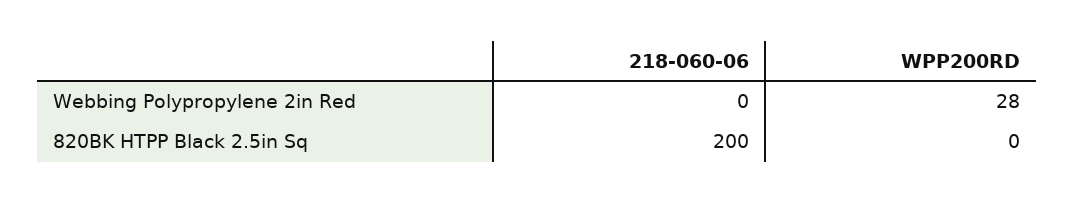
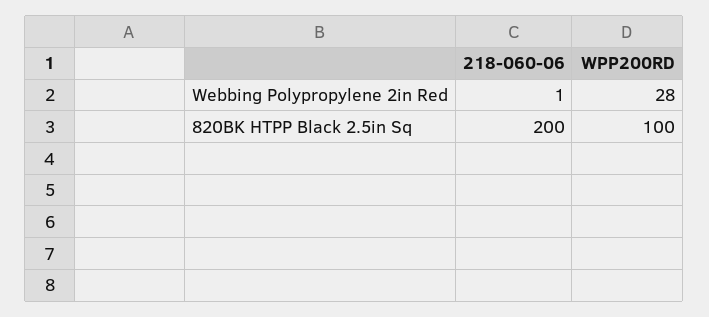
  {
    "218-060-06": {
-     "Webbing Polypropylene 2in Red": 0,
+     "Webbing Polypropylene 2in Red": 1,
      "820BK HTPP Black 2.5in Sq": 200
    },
    "WPP200RD": {
      "Webbing Polypropylene 2in Red": 28,
-     "820BK HTPP Black 2.5in Sq": 0
+     "820BK HTPP Black 2.5in Sq": 100
    }
  }

